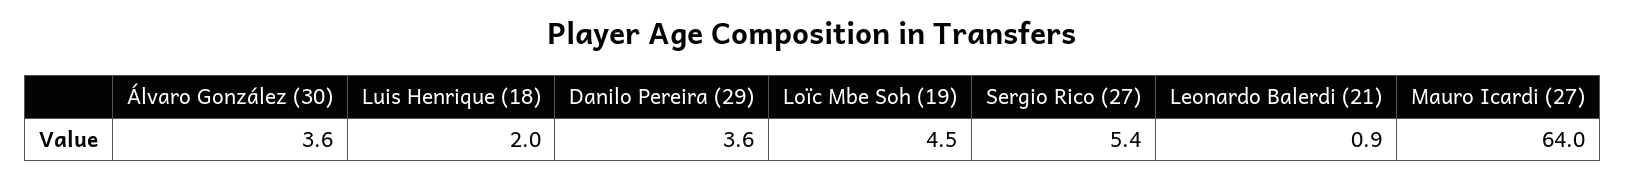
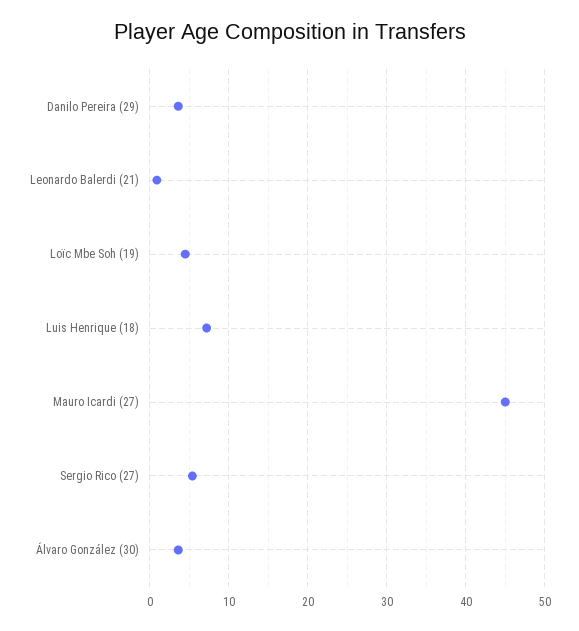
  {
    "Álvaro González (30)": 3.6,
-   "Luis Henrique (18)": 2,
+   "Luis Henrique (18)": 7,
    "Danilo Pereira (29)": 3.6,
    "Loïc Mbe Soh (19)": 4.5,
    "Sergio Rico (27)": 5.4,
    "Leonardo Balerdi (21)": 0.9,
-   "Mauro Icardi (27)": 64
+   "Mauro Icardi (27)": 45
  }

